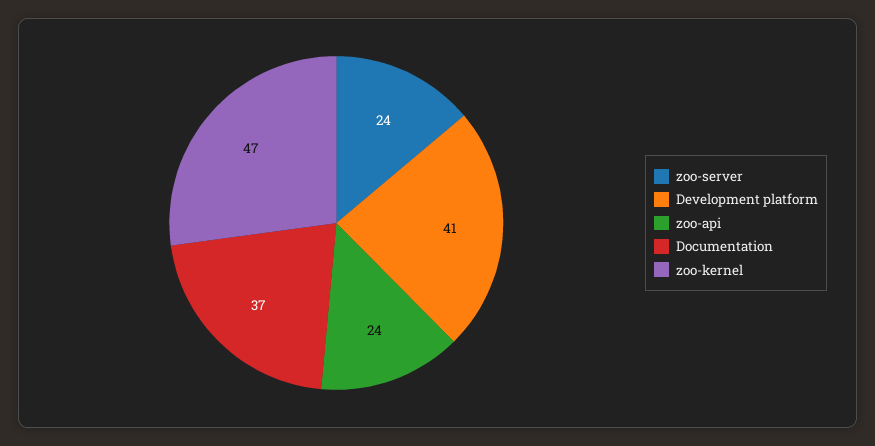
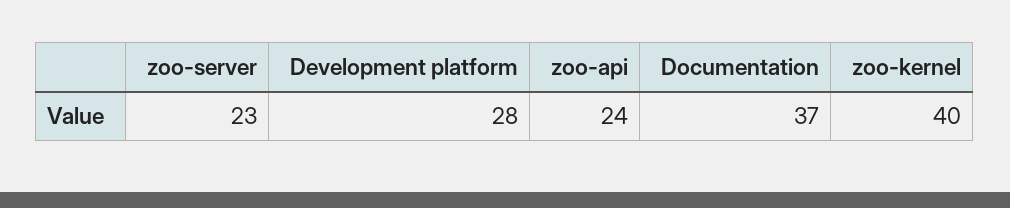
  {
-   "zoo-server": 24,
+   "zoo-server": 23,
-   "Development platform": 41,
+   "Development platform": 28,
    "zoo-api": 24,
    "Documentation": 37,
-   "zoo-kernel": 47
+   "zoo-kernel": 40
  }

